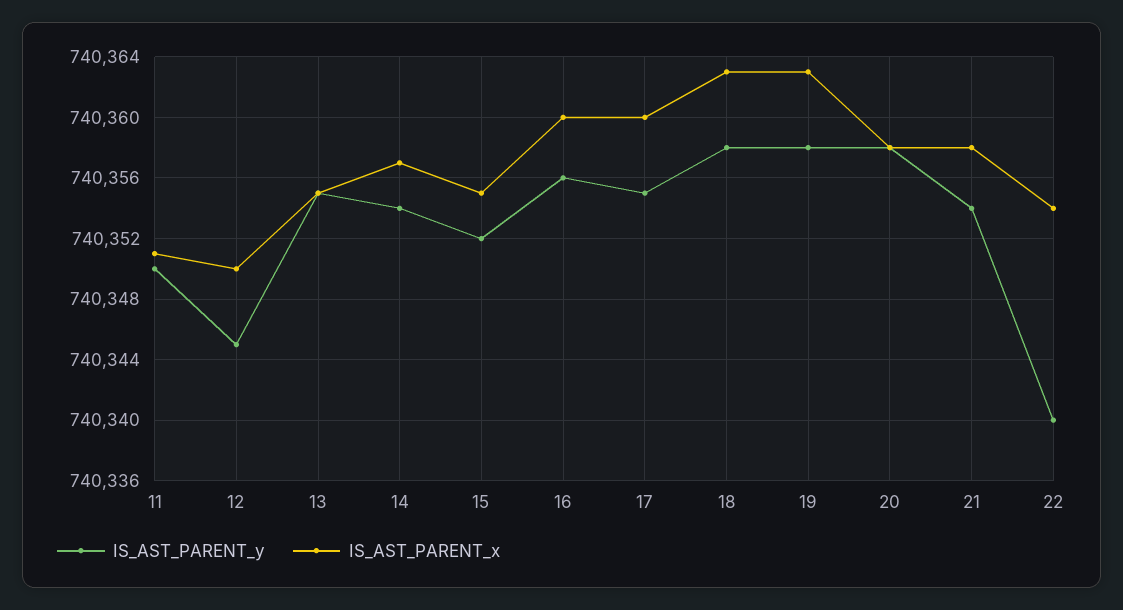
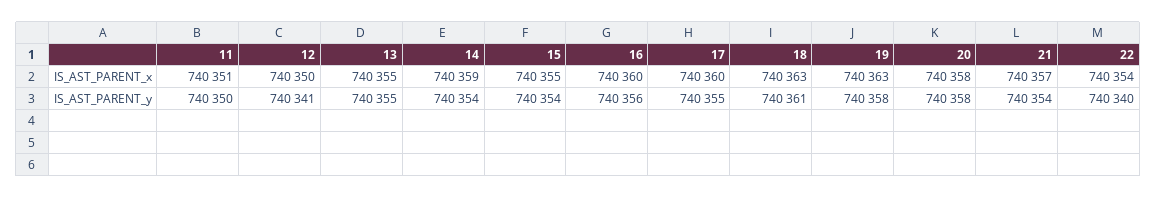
  {
    "IS_AST_PARENT_y": {
      "11": 740350,
-     "12": 740345,
+     "12": 740341,
      "13": 740355,
      "14": 740354,
-     "15": 740352,
+     "15": 740354,
      "16": 740356,
      "17": 740355,
-     "18": 740358,
+     "18": 740361,
      "19": 740358,
      "20": 740358,
      "21": 740354,
      "22": 740340
    },
    "IS_AST_PARENT_x": {
      "11": 740351,
      "12": 740350,
      "13": 740355,
-     "14": 740357,
+     "14": 740359,
      "15": 740355,
      "16": 740360,
      "17": 740360,
      "18": 740363,
      "19": 740363,
      "20": 740358,
-     "21": 740358,
+     "21": 740357,
      "22": 740354
    }
  }

